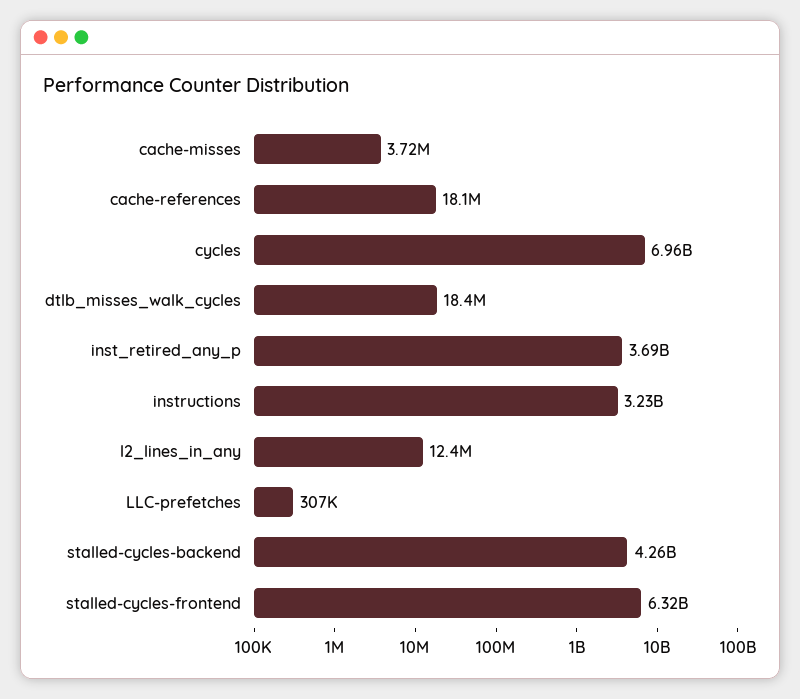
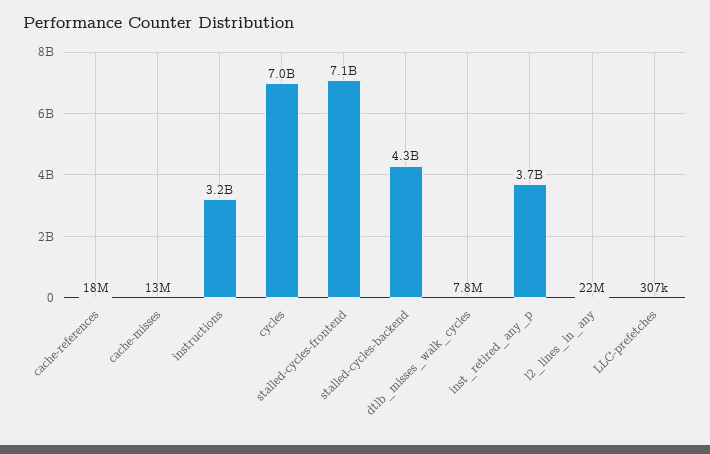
  {
-   "cache-misses": 3720000,
+   "cache-misses": 13000000,
    "cache-references": 18100000,
    "cycles": 6960000000,
-   "dtlb_misses_walk_cycles": 18400000,
+   "dtlb_misses_walk_cycles": 7800000,
    "inst_retired_any_p": 3690000000,
    "instructions": 3230000000,
-   "l2_lines_in_any": 12400000,
+   "l2_lines_in_any": 22000000,
    "LLC-prefetches": 307000,
    "stalled-cycles-backend": 4260000000,
-   "stalled-cycles-frontend": 6320000000
+   "stalled-cycles-frontend": 7100000000
  }

